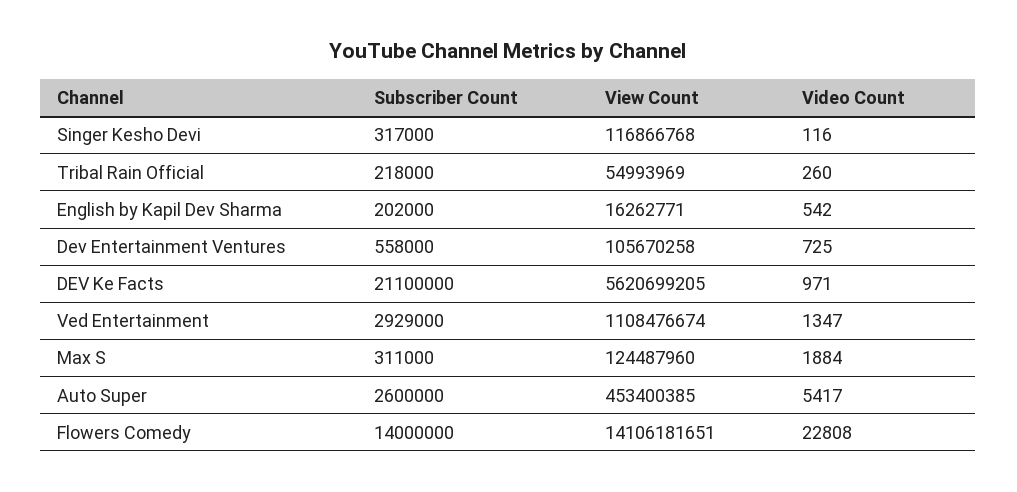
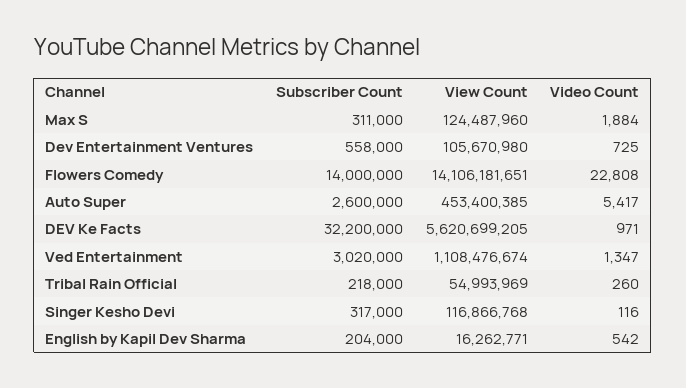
  {
    "Subscriber Count": {
      "Singer Kesho Devi": 317000,
      "Tribal Rain Official": 218000,
-     "English by Kapil Dev Sharma": 202000,
+     "English by Kapil Dev Sharma": 204000,
      "Dev Entertainment Ventures": 558000,
-     "DEV Ke Facts": 21100000,
+     "DEV Ke Facts": 32200000,
-     "Ved Entertainment": 2929000,
+     "Ved Entertainment": 3020000,
      "Max S": 311000,
      "Auto Super": 2600000,
      "Flowers Comedy": 14000000
    },
    "View Count": {
      "Singer Kesho Devi": 116866768,
      "Tribal Rain Official": 54993969,
      "English by Kapil Dev Sharma": 16262771,
-     "Dev Entertainment Ventures": 105670258,
+     "Dev Entertainment Ventures": 105670980,
      "DEV Ke Facts": 5620699205,
      "Ved Entertainment": 1108476674,
      "Max S": 124487960,
      "Auto Super": 453400385,
      "Flowers Comedy": 14106181651
    },
    "Video Count": {
      "Singer Kesho Devi": 116,
      "Tribal Rain Official": 260,
      "English by Kapil Dev Sharma": 542,
      "Dev Entertainment Ventures": 725,
      "DEV Ke Facts": 971,
      "Ved Entertainment": 1347,
      "Max S": 1884,
      "Auto Super": 5417,
      "Flowers Comedy": 22808
    }
  }

